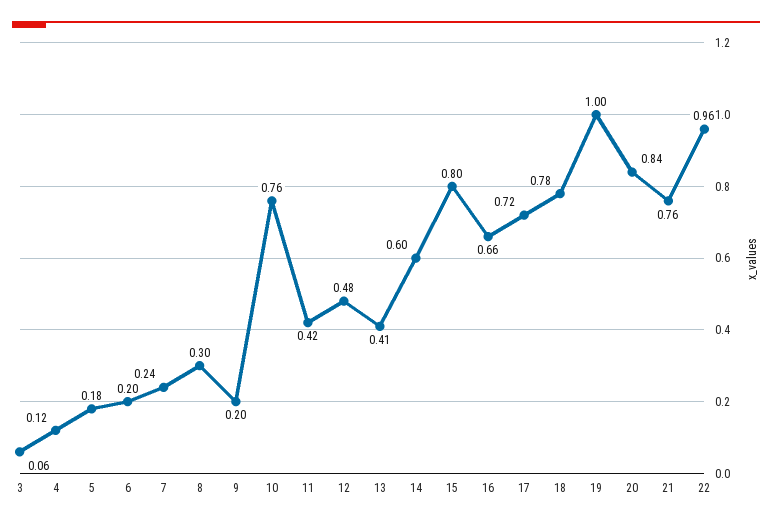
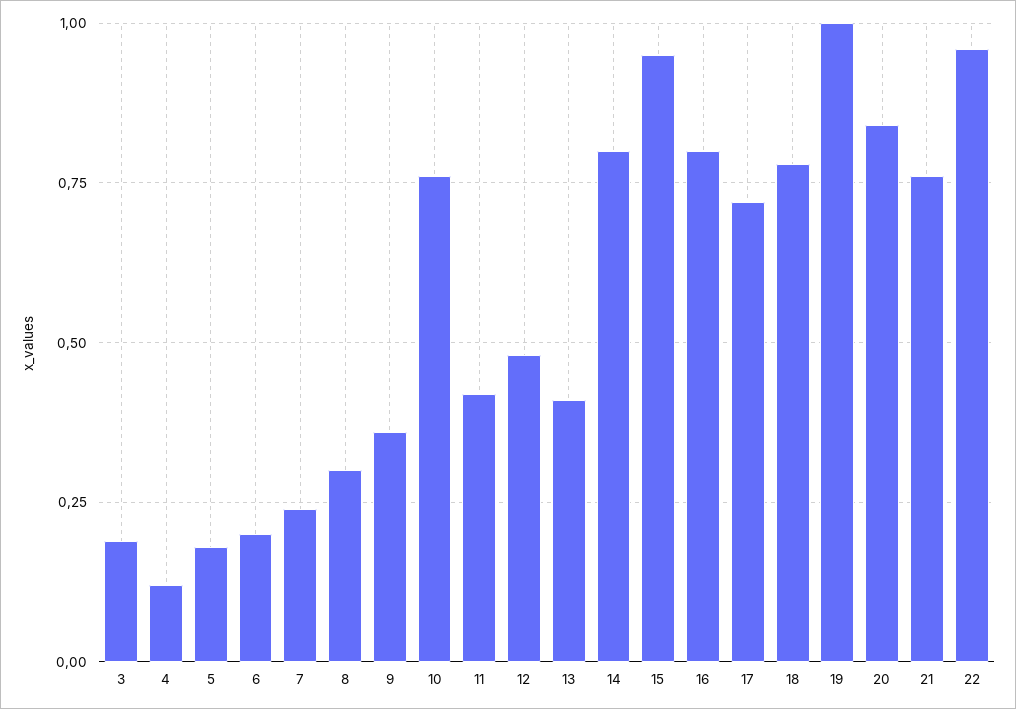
  {
-   "3": 0.06,
+   "3": 0.2,
    "4": 0.12,
    "5": 0.18,
    "6": 0.2,
    "7": 0.24,
    "8": 0.3,
-   "9": 0.2,
+   "9": 0.35,
    "10": 0.76,
    "11": 0.42,
    "12": 0.48,
    "13": 0.41,
-   "14": 0.6,
+   "14": 0.8,
-   "15": 0.8,
+   "15": 0.95,
-   "16": 0.66,
+   "16": 0.8,
    "17": 0.72,
    "18": 0.78,
    "19": 1,
    "20": 0.84,
    "21": 0.76,
    "22": 0.96
  }

